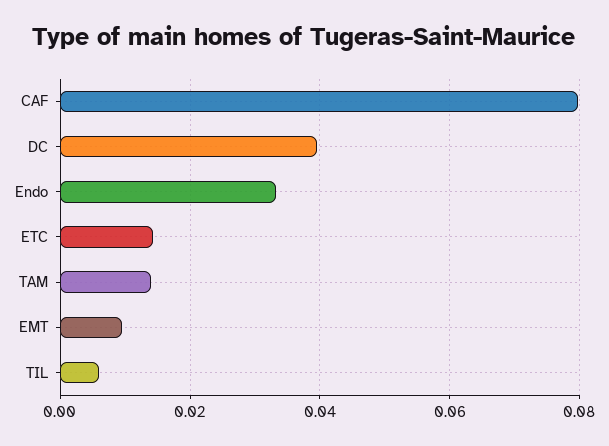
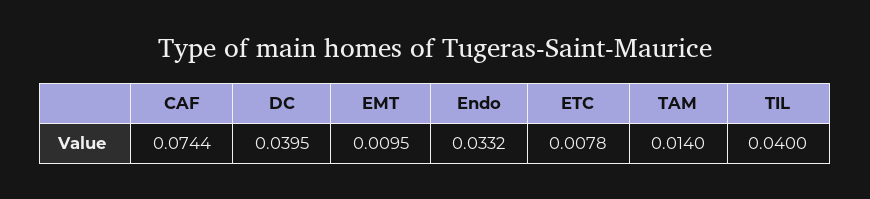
  {
-   "CAF": 0.08,
+   "CAF": 0.0744,
    "DC": 0.0395,
    "Endo": 0.0332,
-   "ETC": 0.014,
+   "ETC": 0.0078,
    "TAM": 0.014,
    "EMT": 0.0095,
-   "TIL": 0.006
+   "TIL": 0.04
  }

